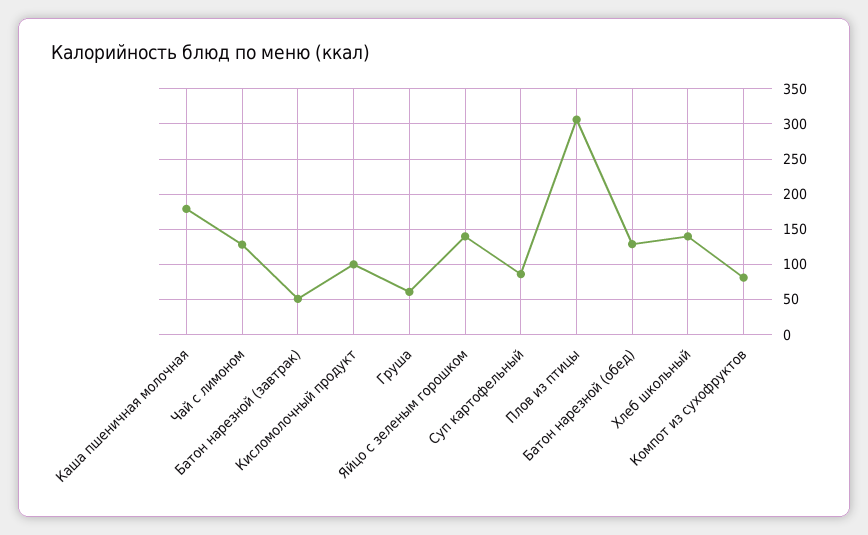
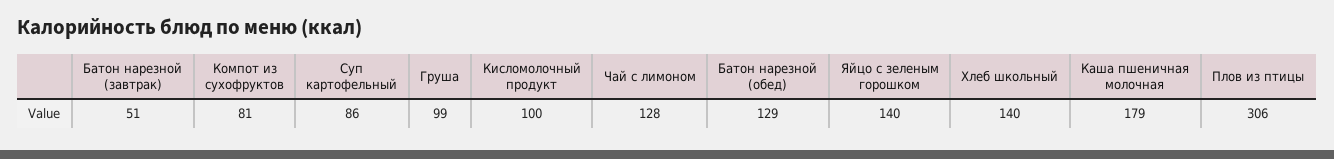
  {
    "Каша пшеничная молочная": 179,
    "Чай с лимоном": 128,
    "Батон нарезной (завтрак)": 51,
    "Кисломолочный продукт": 100,
-   "Груша": 60,
+   "Груша": 99,
    "Яйцо с зеленым горошком": 140,
    "Суп картофельный": 86,
    "Плов из птицы": 306,
    "Батон нарезной (обед)": 129,
    "Хлеб школьный": 140,
    "Компот из сухофруктов": 81
  }

